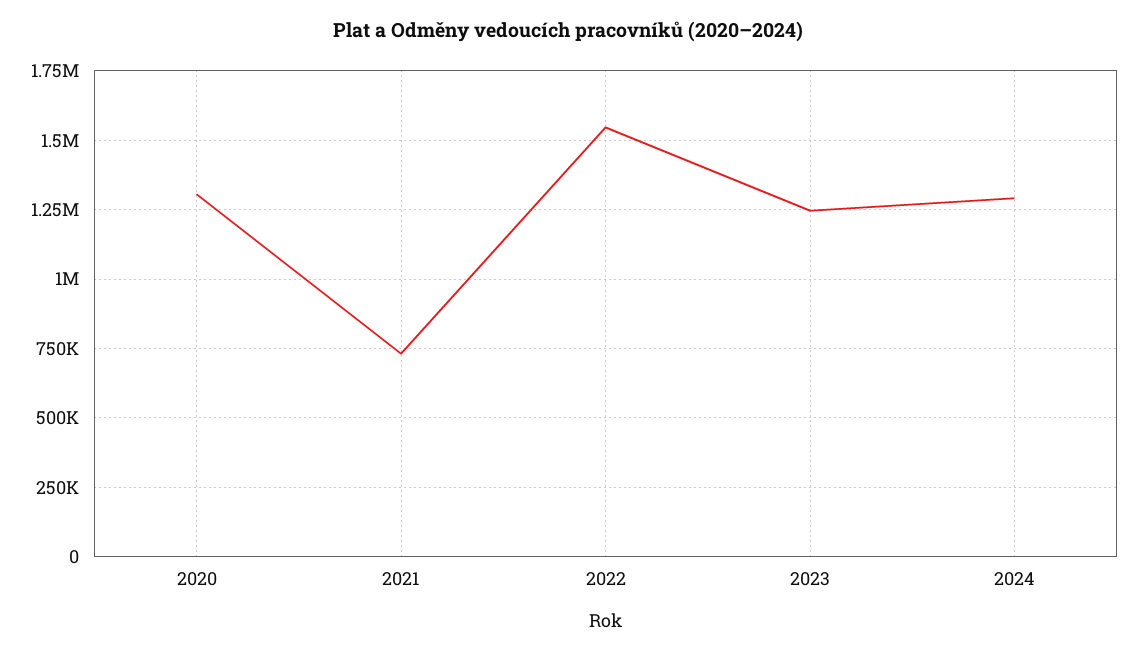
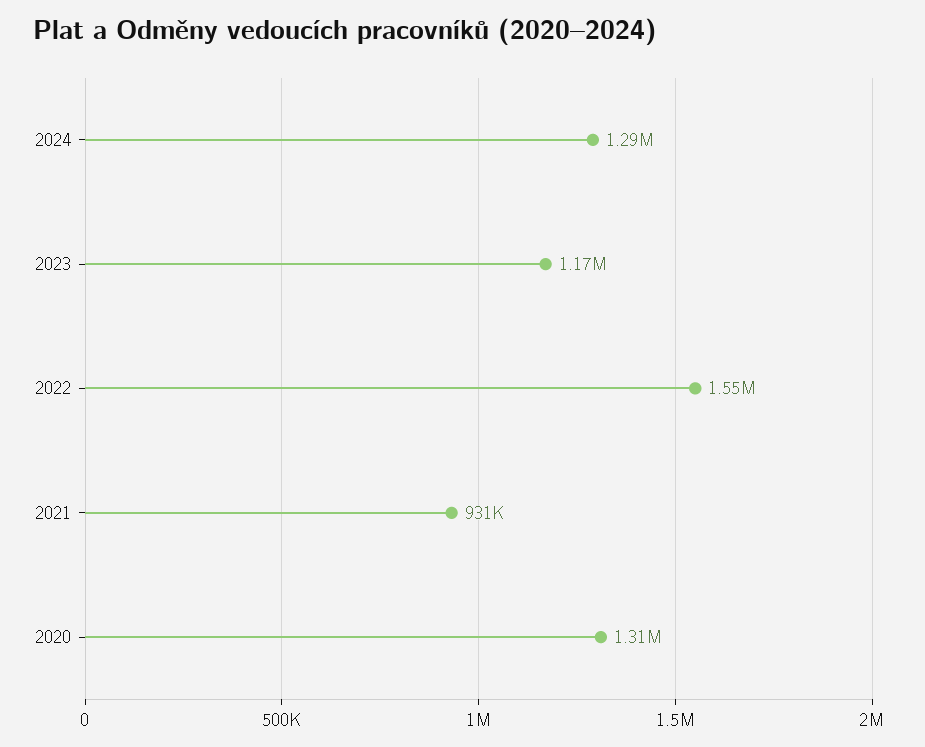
  {
    "2020": 1310000,
-   "2021": 725000,
+   "2021": 931000,
    "2022": 1550000,
-   "2023": 1250000,
+   "2023": 1170000,
    "2024": 1290000
  }

